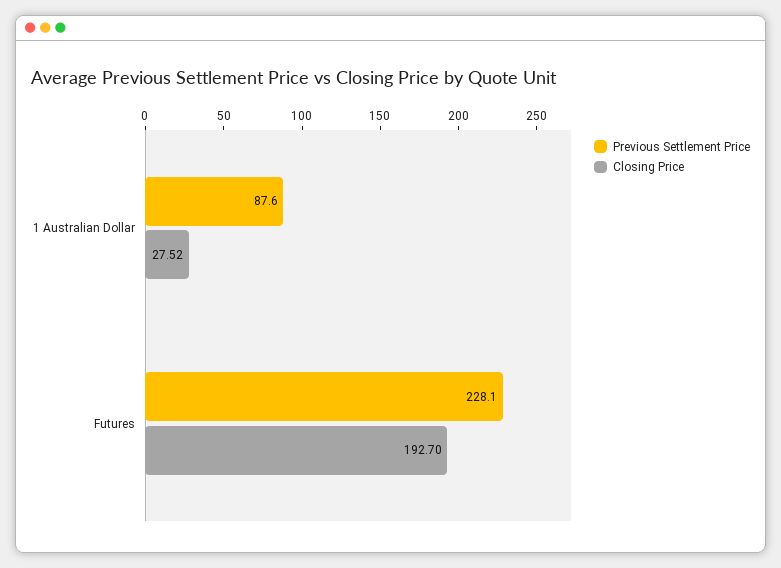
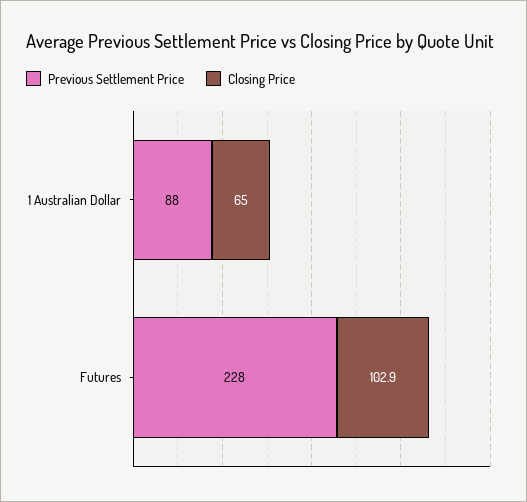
  {
    "Previous Settlement Price": {
      "1 Australian Dollar": 87.6,
      "Futures": 228.1
    },
    "Closing Price": {
-     "1 Australian Dollar": 27.52,
+     "1 Australian Dollar": 65,
-     "Futures": 192.7
+     "Futures": 102.9
    }
  }

